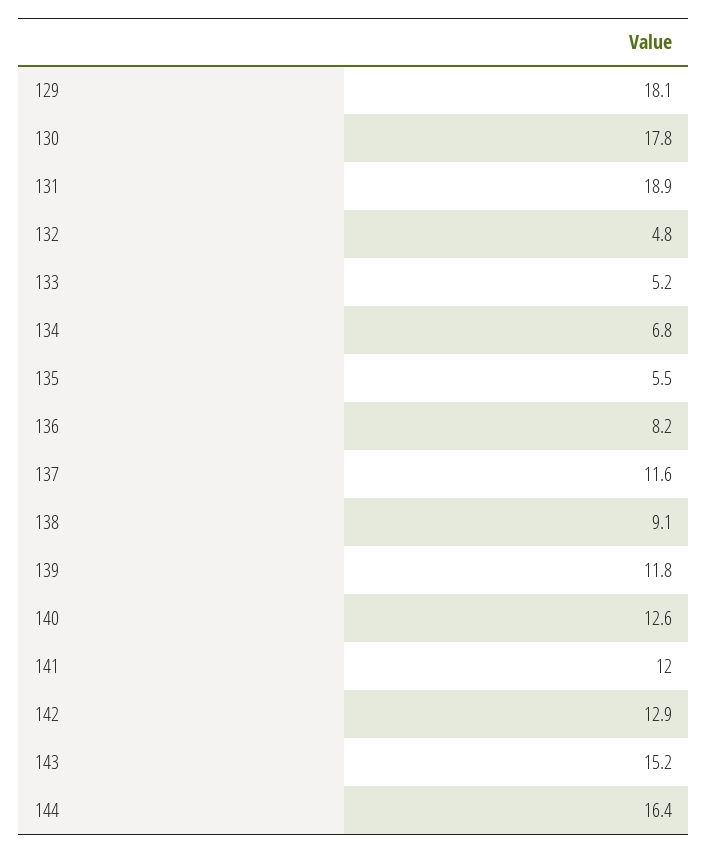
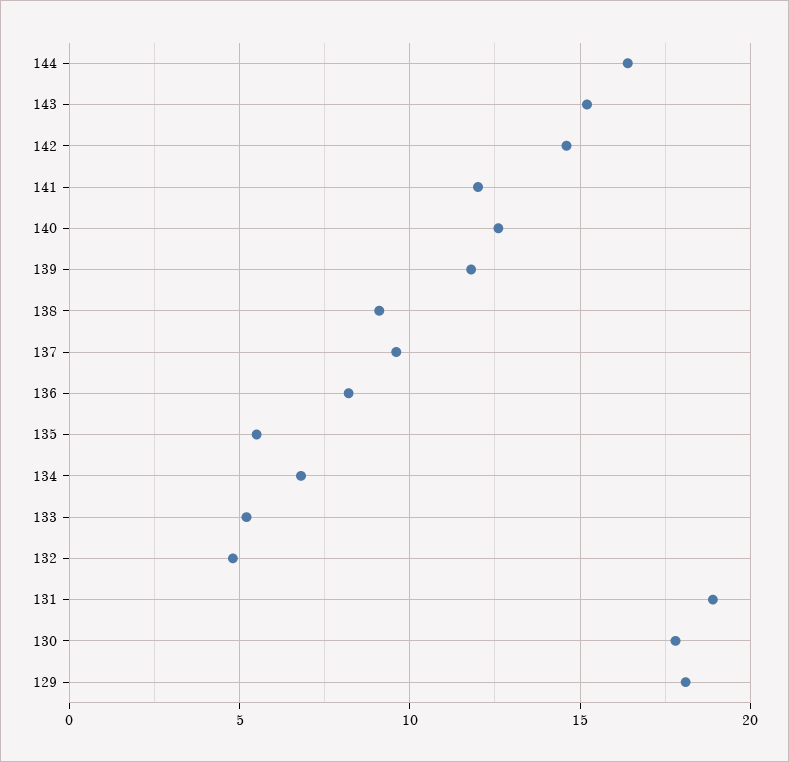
  {
    "129": 18.1,
    "130": 17.8,
    "131": 18.9,
    "132": 4.8,
    "133": 5.2,
    "134": 6.8,
    "135": 5.5,
    "136": 8.2,
-   "137": 11.6,
+   "137": 9.5,
    "138": 9.1,
    "139": 11.8,
    "140": 12.6,
    "141": 12,
-   "142": 12.9,
+   "142": 14.5,
    "143": 15.2,
    "144": 16.4
  }

